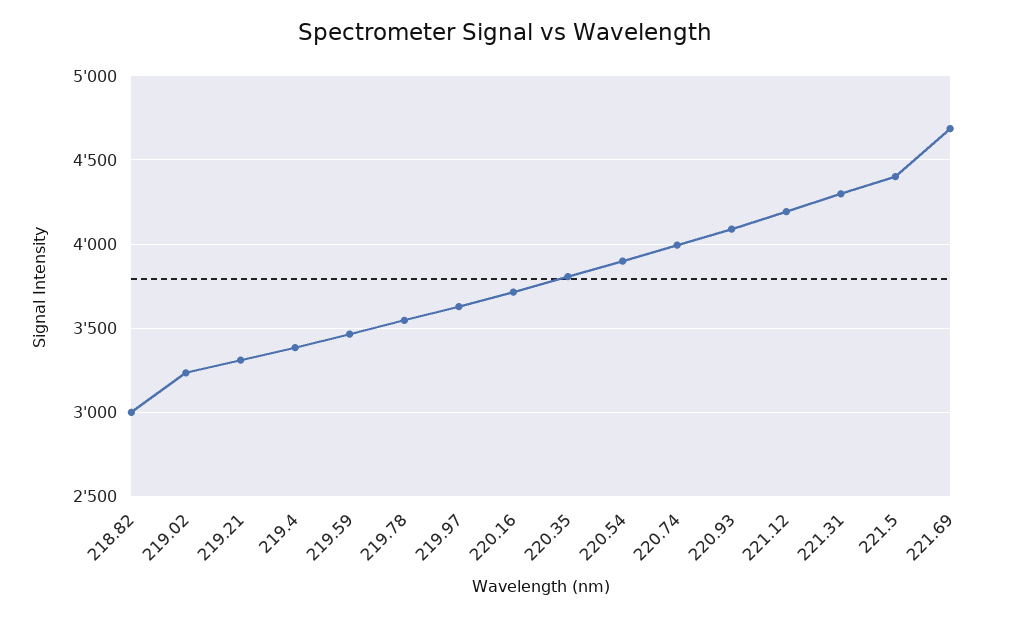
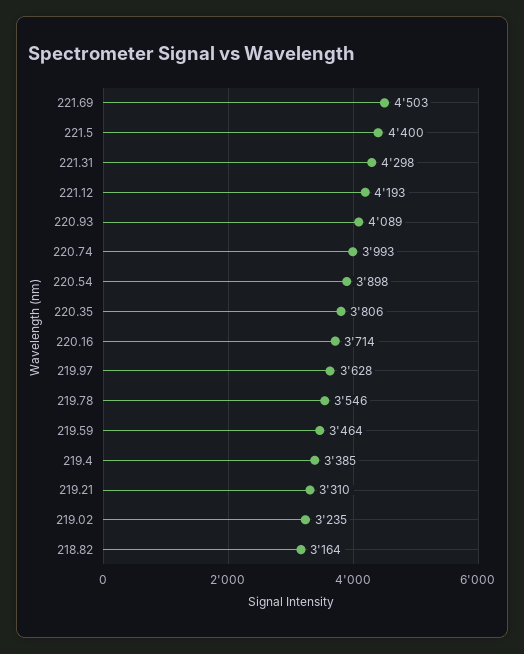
  {
-   "218.82": 3000,
+   "218.82": 3164,
    "219.02": 3235,
    "219.21": 3310,
    "219.4": 3385,
    "219.59": 3464,
    "219.78": 3546,
    "219.97": 3628,
    "220.16": 3714,
    "220.35": 3806,
    "220.54": 3898,
    "220.74": 3993,
    "220.93": 4089,
    "221.12": 4193,
    "221.31": 4298,
    "221.5": 4400,
-   "221.69": 4700
+   "221.69": 4503
  }

